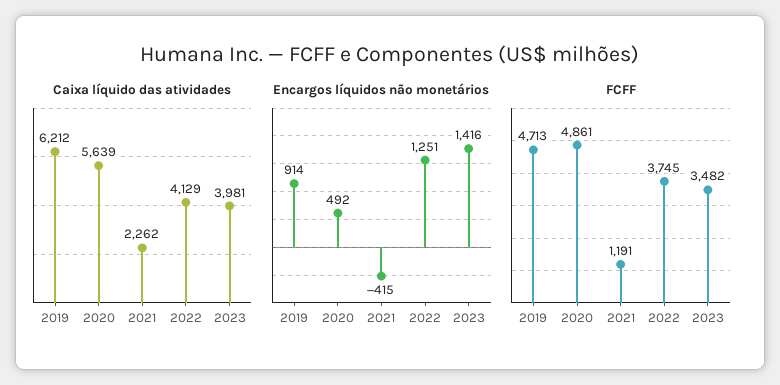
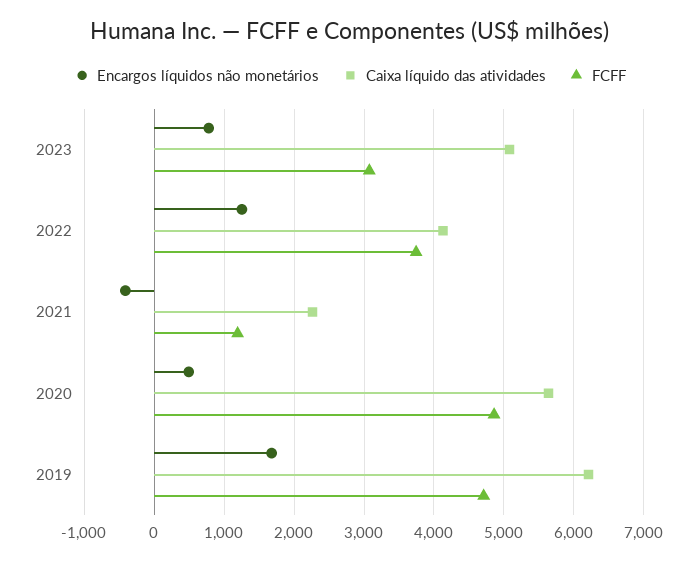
  {
    "Caixa líquido das atividades": {
      "2019": 6212,
      "2020": 5639,
      "2021": 2262,
      "2022": 4129,
-     "2023": 3981
+     "2023": 5100
    },
    "Encargos líquidos não monetários": {
-     "2019": 914,
+     "2019": 1700,
      "2020": 492,
      "2021": -415,
      "2022": 1251,
-     "2023": 1416
+     "2023": 800
    },
    "FCFF": {
      "2019": 4713,
      "2020": 4861,
      "2021": 1191,
      "2022": 3745,
-     "2023": 3482
+     "2023": 3100
    }
  }

